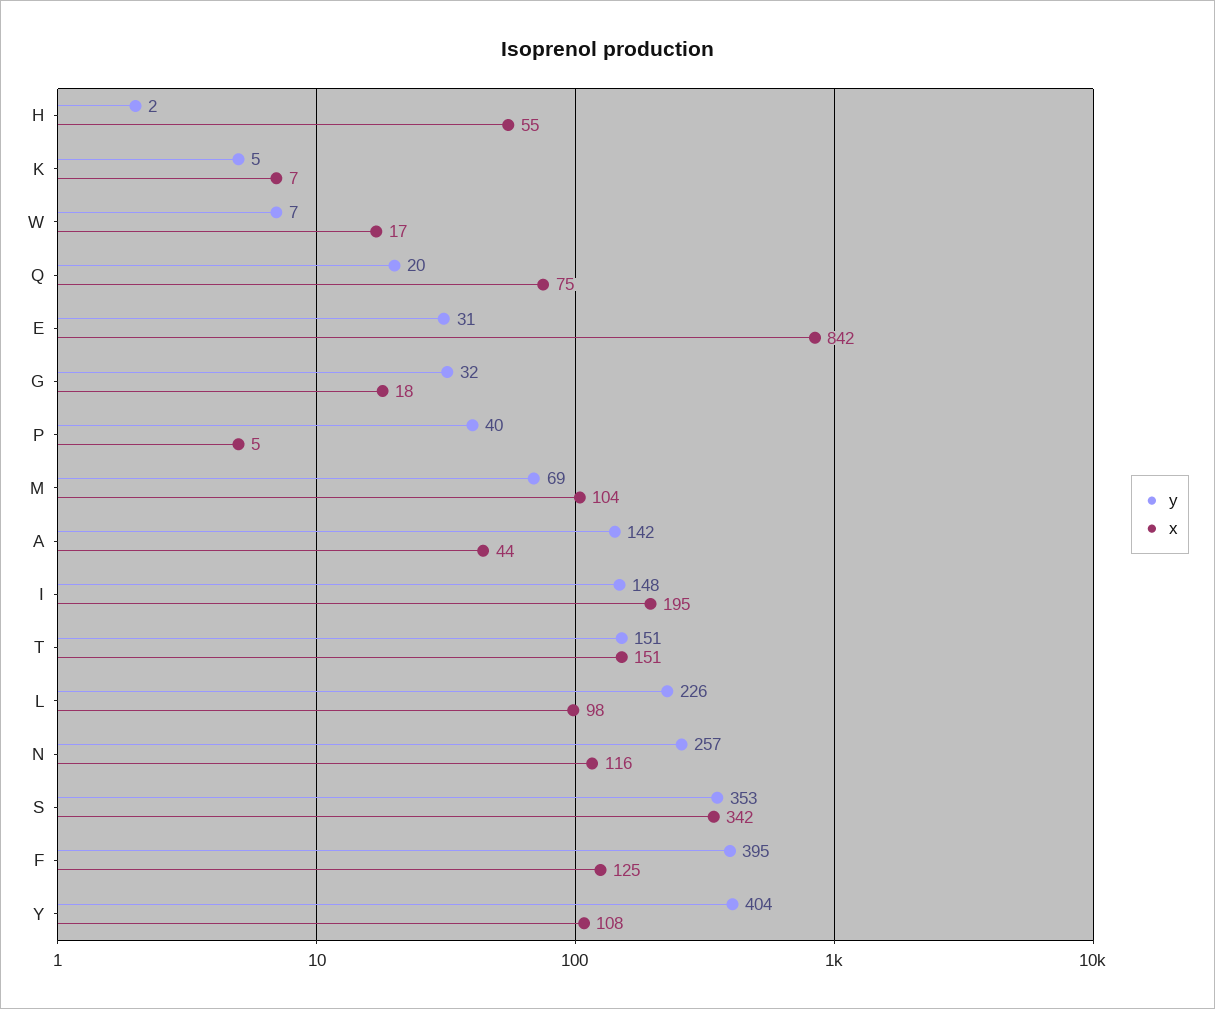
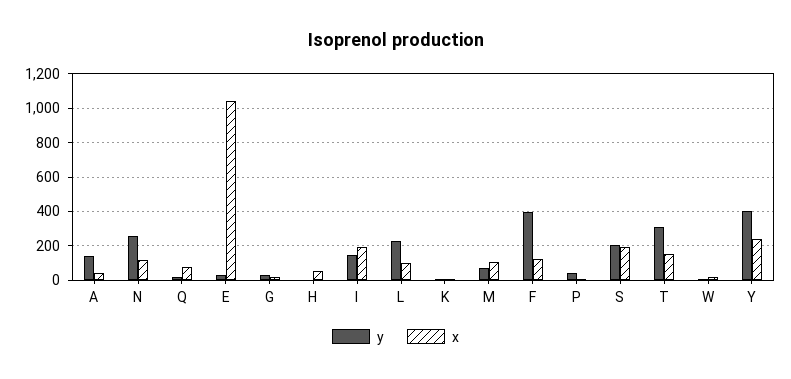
  {
    "y": {
      "H": 2,
      "K": 5,
      "W": 7,
      "Q": 20,
      "E": 31,
      "G": 32,
      "P": 40,
      "M": 69,
      "A": 142,
      "I": 148,
-     "T": 151,
+     "T": 300,
      "L": 226,
      "N": 257,
-     "S": 353,
+     "S": 200,
      "F": 395,
      "Y": 404
    },
    "x": {
      "H": 55,
      "K": 7,
      "W": 17,
      "Q": 75,
-     "E": 842,
+     "E": 1050,
      "G": 18,
      "P": 5,
      "M": 104,
      "A": 44,
      "I": 195,
      "T": 151,
      "L": 98,
      "N": 116,
-     "S": 342,
+     "S": 200,
      "F": 125,
-     "Y": 108
+     "Y": 250
    }
  }

